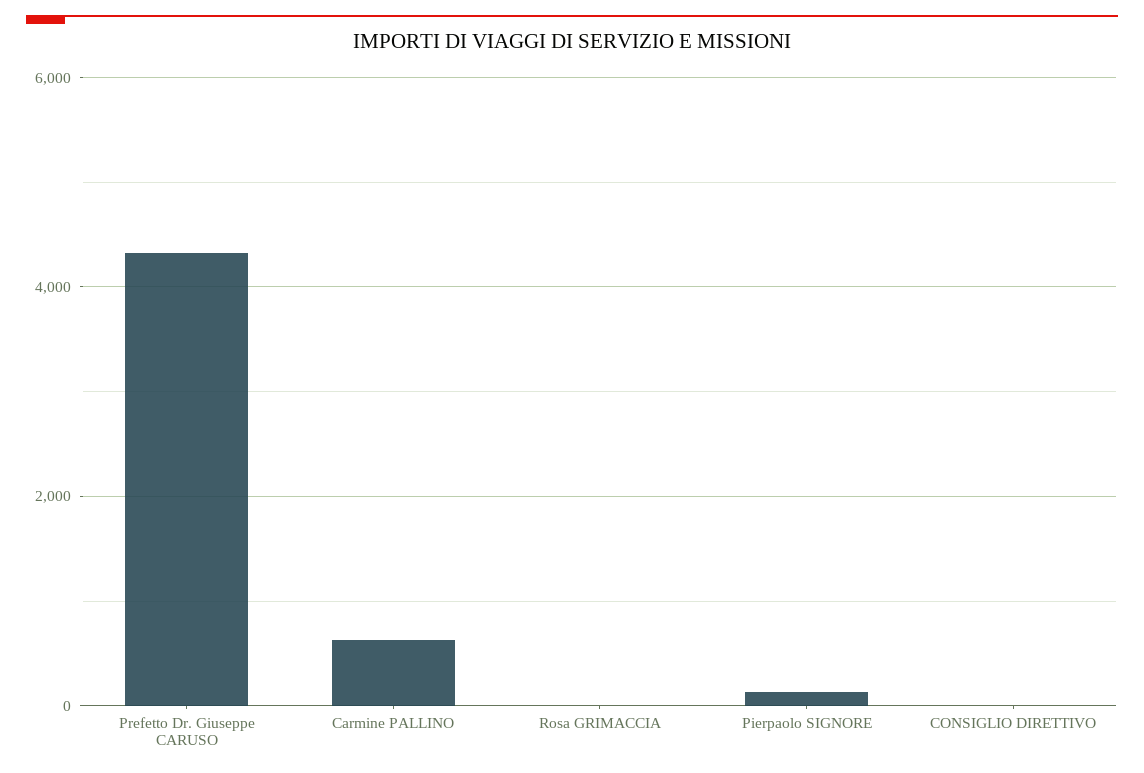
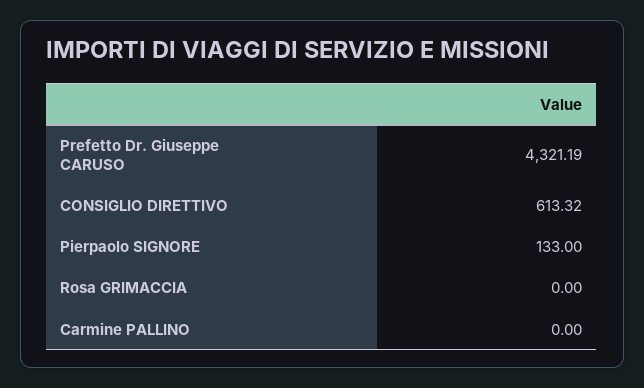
  {
    "Prefetto Dr. Giuseppe CARUSO": 4321.19,
-   "Carmine PALLINO": 600,
+   "Carmine PALLINO": 0,
    "Rosa GRIMACCIA": 0,
    "Pierpaolo SIGNORE": 133,
-   "CONSIGLIO DIRETTIVO": 0
+   "CONSIGLIO DIRETTIVO": 613.32
  }

